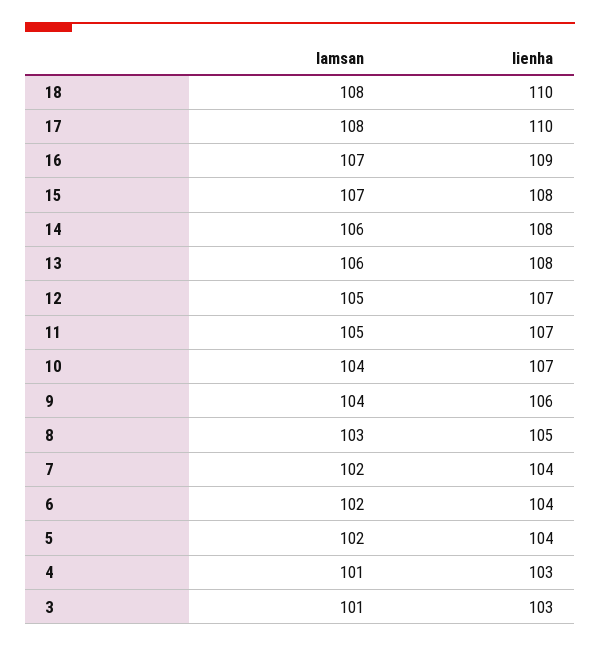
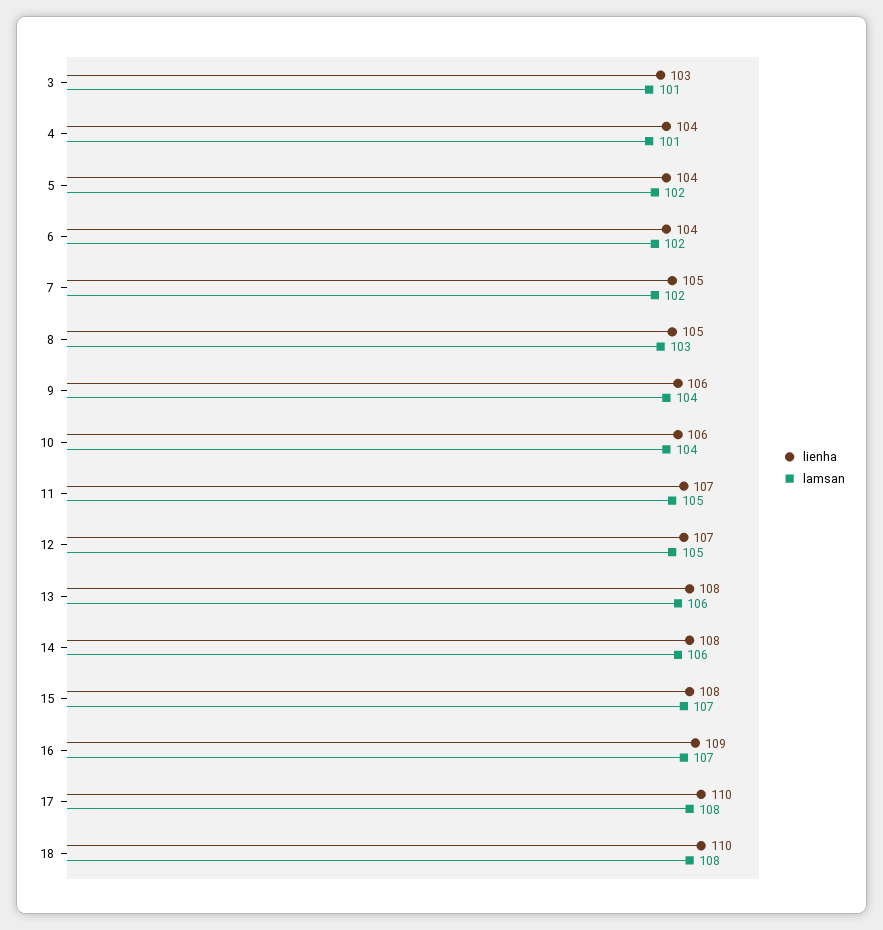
  {
    "lamsan": {
      "18": 108,
      "17": 108,
      "16": 107,
      "15": 107,
      "14": 106,
      "13": 106,
      "12": 105,
      "11": 105,
      "10": 104,
      "9": 104,
      "8": 103,
      "7": 102,
      "6": 102,
      "5": 102,
      "4": 101,
      "3": 101
    },
    "lienha": {
      "18": 110,
      "17": 110,
      "16": 109,
      "15": 108,
      "14": 108,
      "13": 108,
      "12": 107,
      "11": 107,
-     "10": 107,
+     "10": 106,
      "9": 106,
      "8": 105,
-     "7": 104,
+     "7": 105,
      "6": 104,
      "5": 104,
-     "4": 103,
+     "4": 104,
      "3": 103
    }
  }

